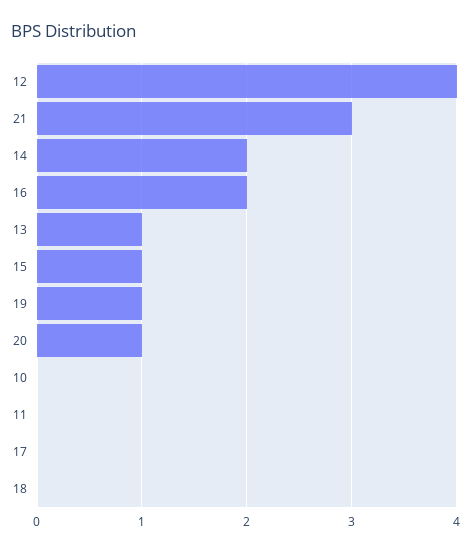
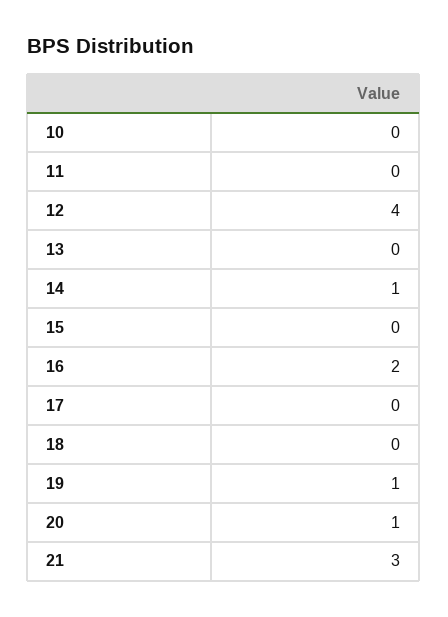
  {
    "12": 4,
    "21": 3,
-   "14": 2,
+   "14": 1,
    "16": 2,
-   "13": 1,
+   "13": 0,
-   "15": 1,
+   "15": 0,
    "19": 1,
    "20": 1,
    "10": 0,
    "11": 0,
    "17": 0,
    "18": 0
  }

